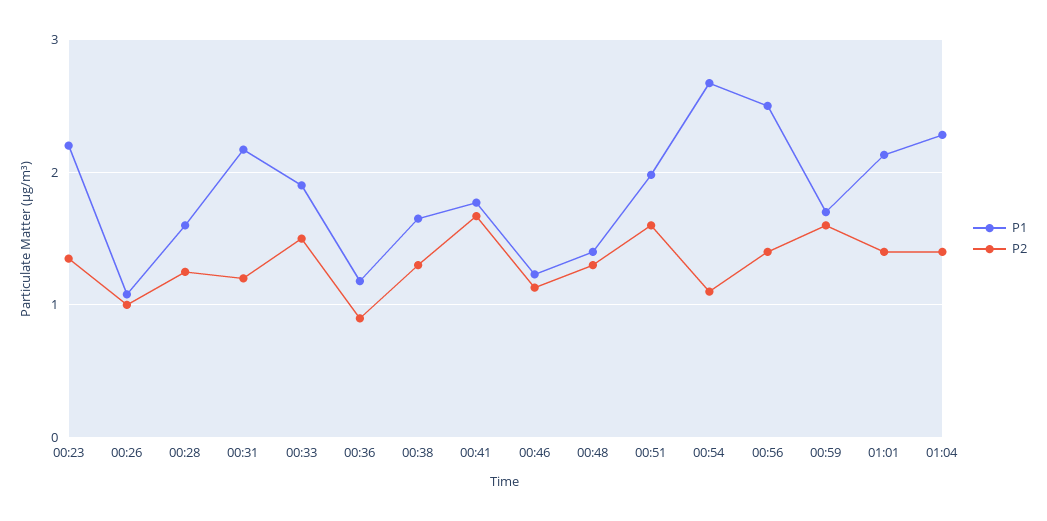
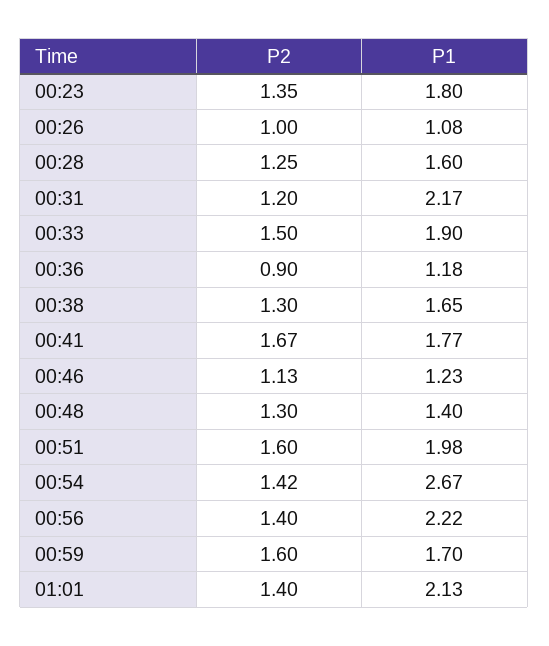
  {
    "P1": {
-     "00:23": 2.2,
+     "00:23": 1.8,
      "00:26": 1.08,
      "00:28": 1.6,
      "00:31": 2.17,
      "00:33": 1.9,
      "00:36": 1.18,
      "00:38": 1.65,
      "00:41": 1.77,
      "00:46": 1.23,
      "00:48": 1.4,
      "00:51": 1.98,
      "00:54": 2.67,
-     "00:56": 2.5,
+     "00:56": 2.22,
      "00:59": 1.7,
-     "01:01": 2.13,
+     "01:01": 2.13
-     "01:04": 2.3
    },
    "P2": {
      "00:23": 1.35,
      "00:26": 1,
      "00:28": 1.25,
      "00:31": 1.2,
      "00:33": 1.5,
      "00:36": 0.9,
      "00:38": 1.3,
      "00:41": 1.67,
      "00:46": 1.13,
      "00:48": 1.3,
      "00:51": 1.6,
-     "00:54": 1.1,
+     "00:54": 1.42,
      "00:56": 1.4,
      "00:59": 1.6,
-     "01:01": 1.4,
+     "01:01": 1.4
-     "01:04": 1.4
    }
  }

